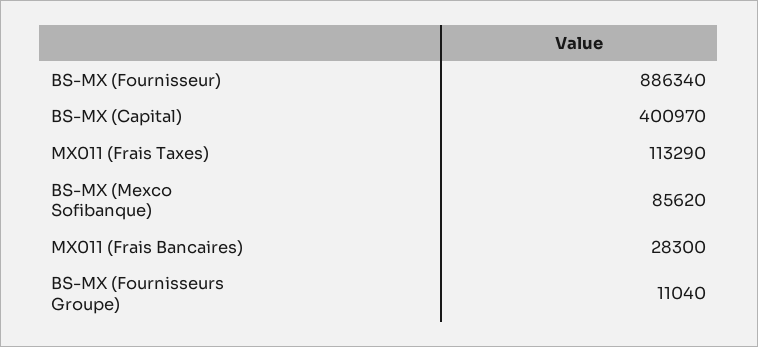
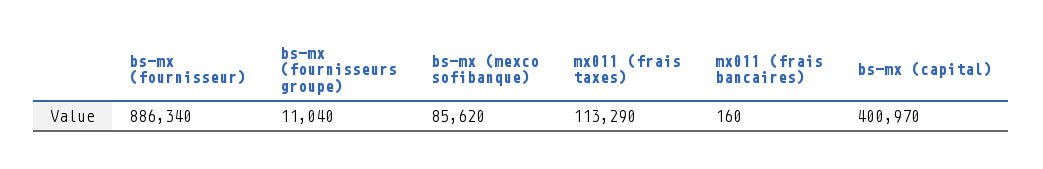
  {
    "BS-MX (Fournisseur)": 886340,
    "BS-MX (Capital)": 400970,
    "MX011 (Frais Taxes)": 113290,
    "BS-MX (Mexco Sofibanque)": 85620,
-   "MX011 (Frais Bancaires)": 28300,
+   "MX011 (Frais Bancaires)": 160,
    "BS-MX (Fournisseurs Groupe)": 11040
  }

